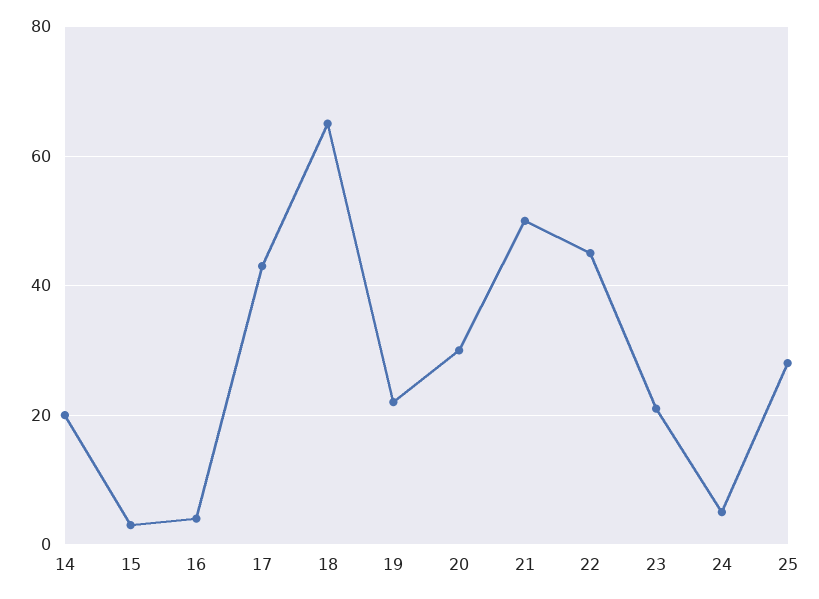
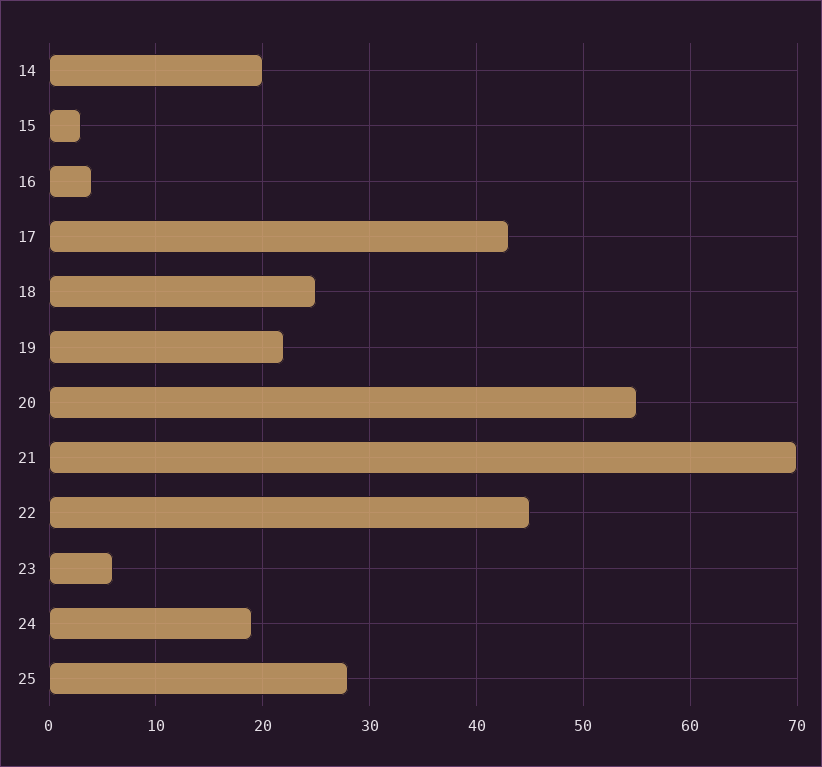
  {
    "14": 20,
    "15": 3,
    "16": 4,
    "17": 43,
-   "18": 65,
+   "18": 25,
    "19": 22,
-   "20": 30,
+   "20": 55,
-   "21": 50,
+   "21": 70,
    "22": 45,
-   "23": 20,
+   "23": 6,
-   "24": 5,
+   "24": 19,
    "25": 28
  }

